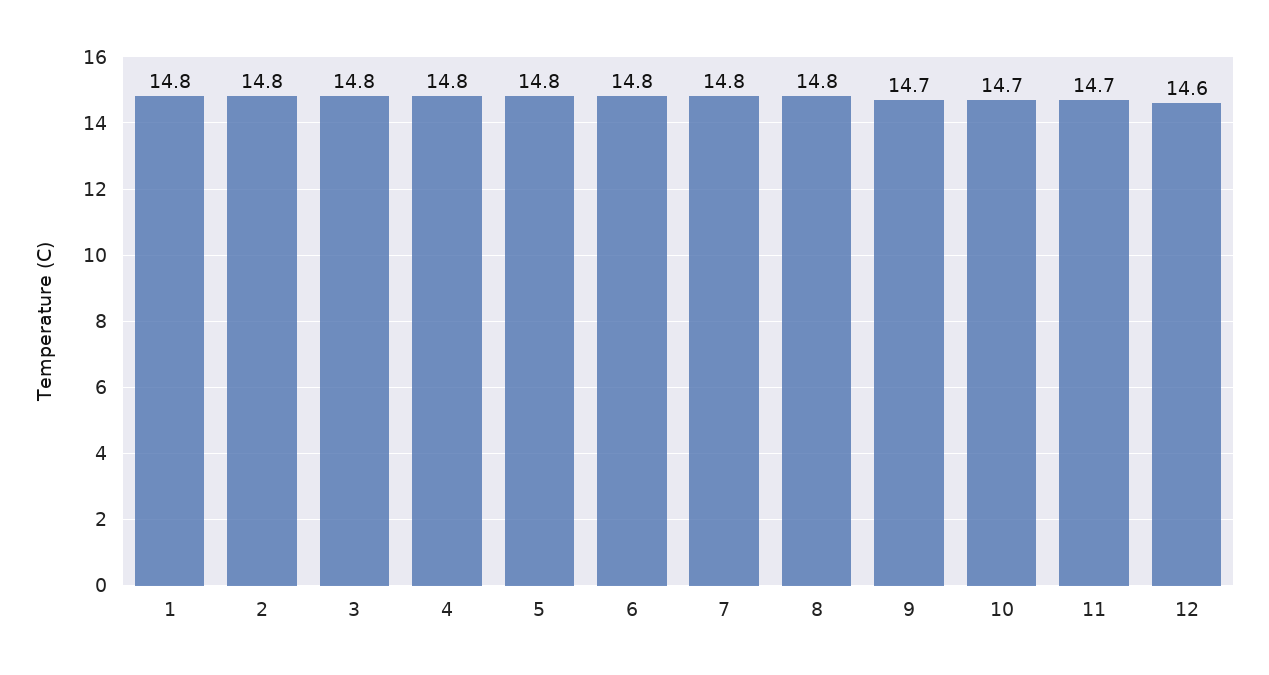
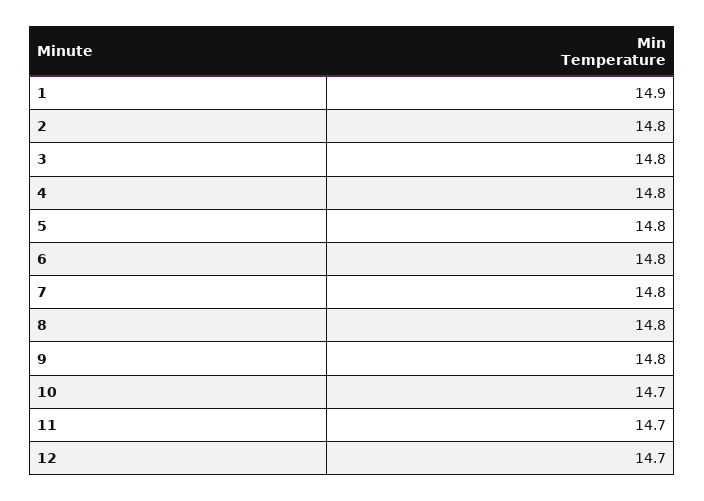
  {
-   "1": 14.8,
+   "1": 14.9,
    "2": 14.8,
    "3": 14.8,
    "4": 14.8,
    "5": 14.8,
    "6": 14.8,
    "7": 14.8,
    "8": 14.8,
-   "9": 14.7,
+   "9": 14.8,
    "10": 14.7,
    "11": 14.7,
-   "12": 14.6
+   "12": 14.7
  }

